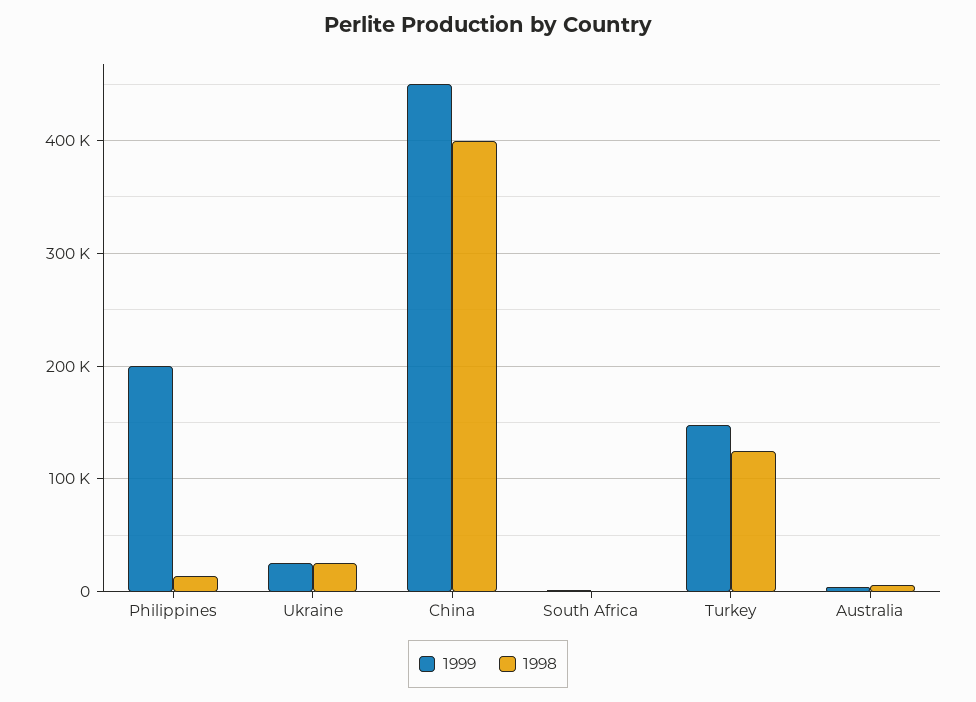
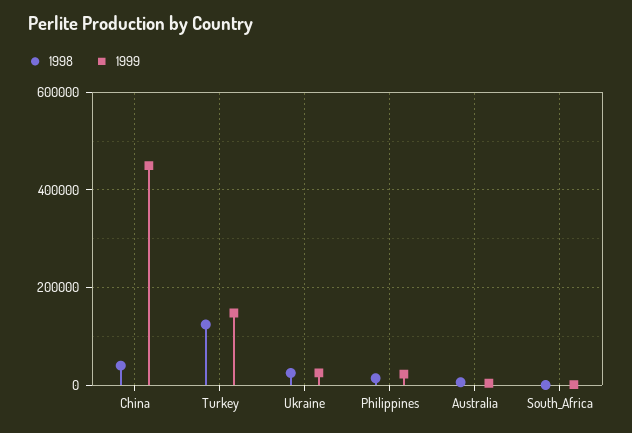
  {
    "1999": {
-     "Philippines": 200000,
+     "Philippines": 20000,
      "Ukraine": 30000,
      "China": 450000,
      "South Africa": 0,
      "Turkey": 150000,
      "Australia": 0
    },
    "1998": {
      "Philippines": 10000,
      "Ukraine": 30000,
-     "China": 400000,
+     "China": 40000,
      "South Africa": 0,
      "Turkey": 120000,
      "Australia": 10000
    }
  }

